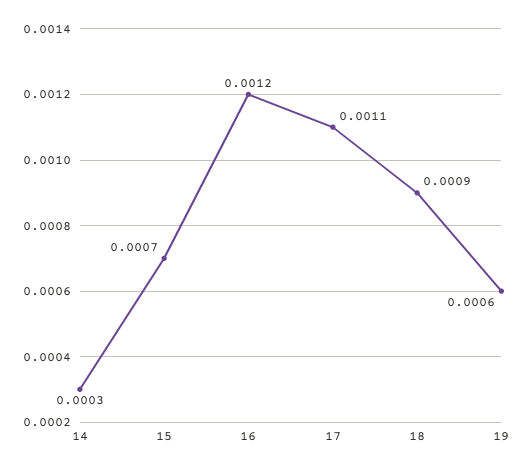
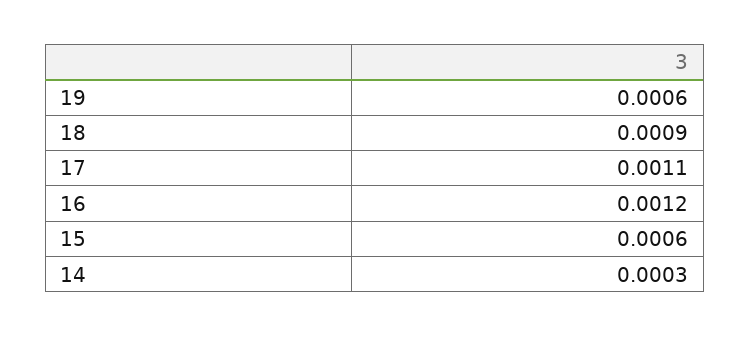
  {
    "14": 0.0003,
-   "15": 0.0007,
+   "15": 0.0006,
    "16": 0.0012,
    "17": 0.0011,
    "18": 0.0009,
    "19": 0.0006
  }

